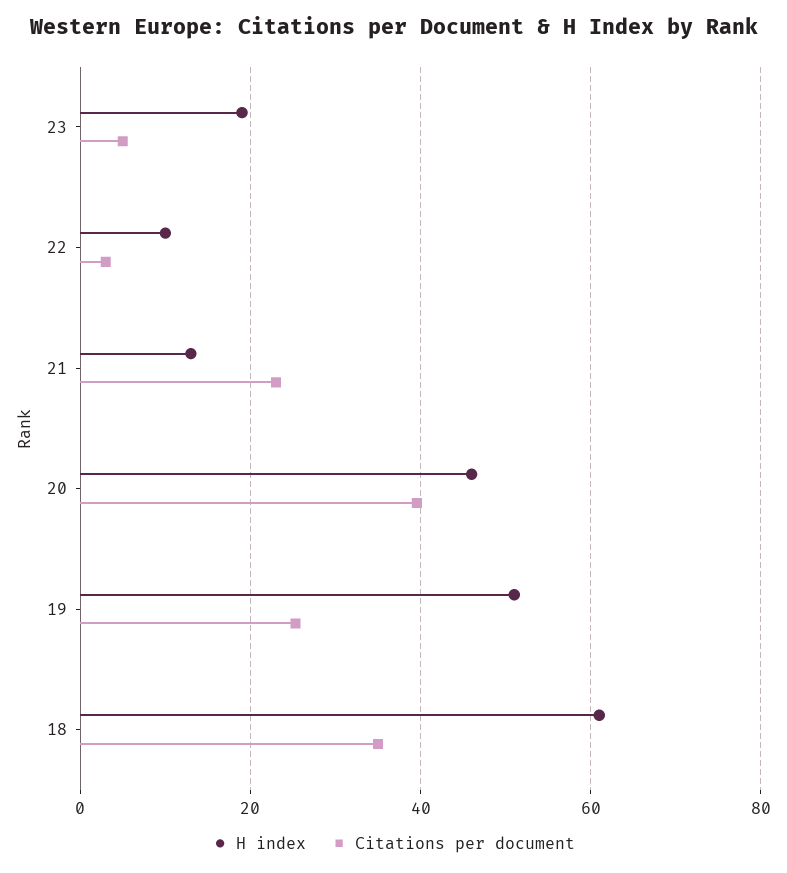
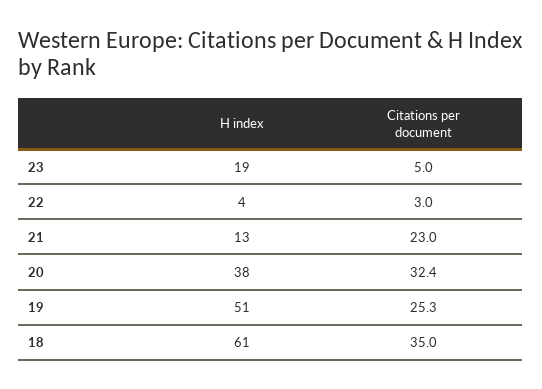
  {
    "H index": {
      "23": 19,
-     "22": 10,
+     "22": 4,
      "21": 13,
-     "20": 46,
+     "20": 38,
      "19": 51,
      "18": 61
    },
    "Citations per document": {
      "23": 5,
      "22": 3,
      "21": 23,
-     "20": 40,
+     "20": 32.4,
      "19": 25.3,
      "18": 35
    }
  }

